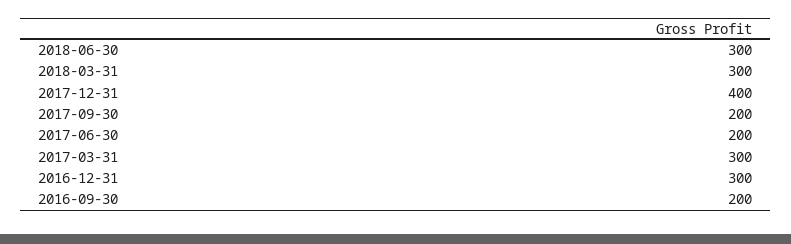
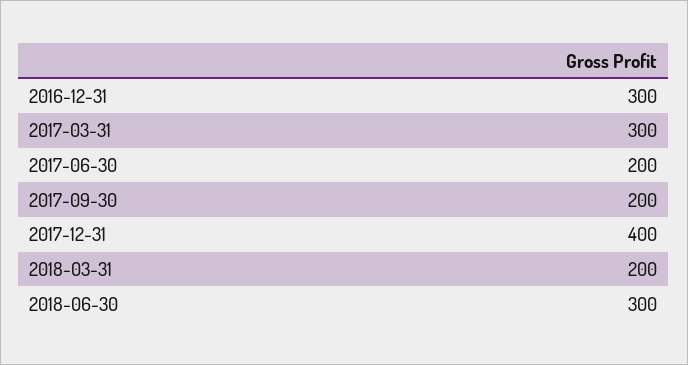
  {
    "2018-06-30": 300,
-   "2018-03-31": 300,
+   "2018-03-31": 200,
    "2017-12-31": 400,
    "2017-09-30": 200,
    "2017-06-30": 200,
    "2017-03-31": 300,
-   "2016-12-31": 300,
+   "2016-12-31": 300
-   "2016-09-30": 200
  }

